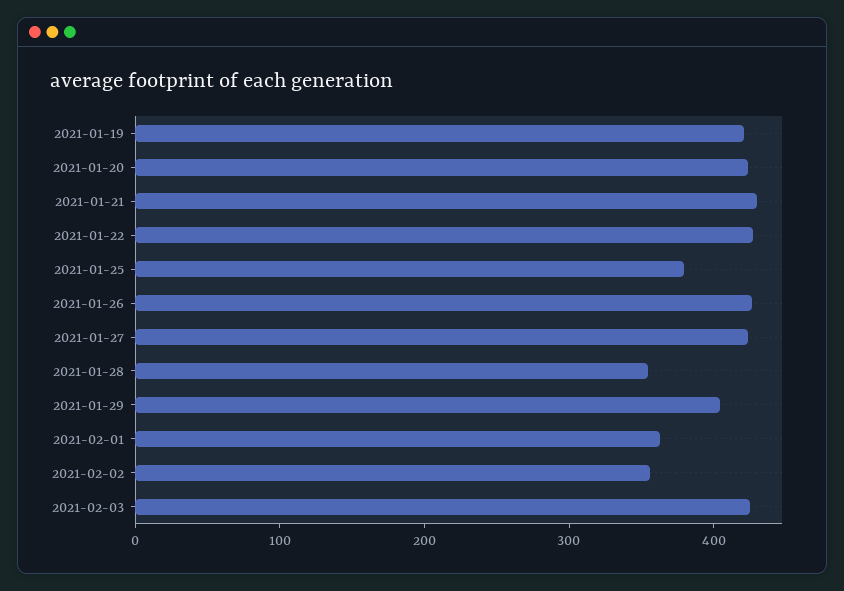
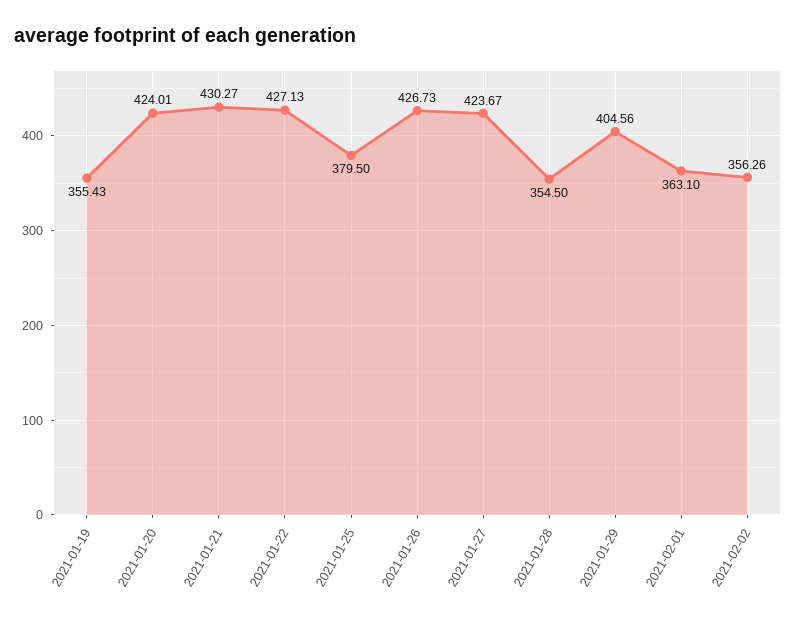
  {
-   "2021-01-19": 420,
+   "2021-01-19": 355.43,
    "2021-01-20": 424.01,
    "2021-01-21": 430.27,
    "2021-01-22": 427.13,
    "2021-01-25": 379.5,
    "2021-01-26": 426.73,
    "2021-01-27": 423.67,
    "2021-01-28": 354.5,
    "2021-01-29": 404.56,
    "2021-02-01": 363.1,
-   "2021-02-02": 356.26,
+   "2021-02-02": 356.26
-   "2021-02-03": 420
  }

